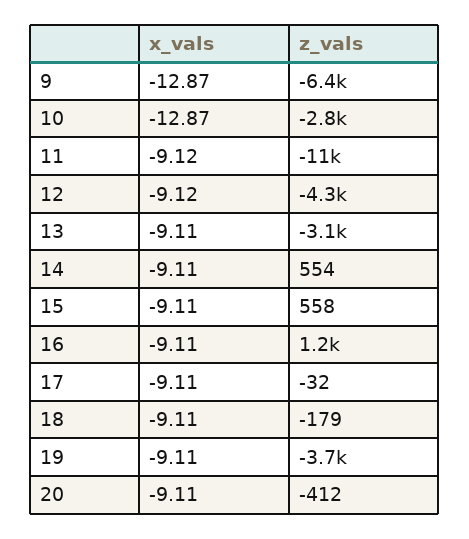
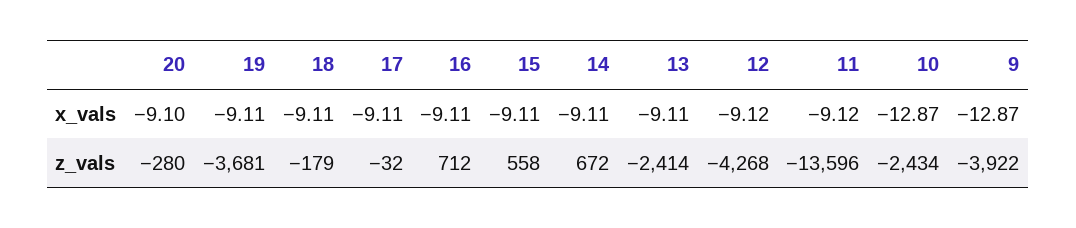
  {
    "x_vals": {
      "9": -12.87,
      "10": -12.87,
      "11": -9.12,
      "12": -9.12,
      "13": -9.11,
      "14": -9.11,
      "15": -9.11,
      "16": -9.11,
      "17": -9.11,
      "18": -9.11,
      "19": -9.11,
-     "20": -9.11
+     "20": -9.1
    },
    "z_vals": {
-     "9": -6400,
+     "9": -3922,
-     "10": -2800,
+     "10": -2434,
-     "11": -11000,
+     "11": -13596,
      "12": -4268,
-     "13": -3100,
+     "13": -2414,
-     "14": 554,
+     "14": 672,
      "15": 558,
-     "16": 1200,
+     "16": 712,
      "17": -32,
      "18": -179,
      "19": -3681,
-     "20": -412
+     "20": -280
    }
  }

